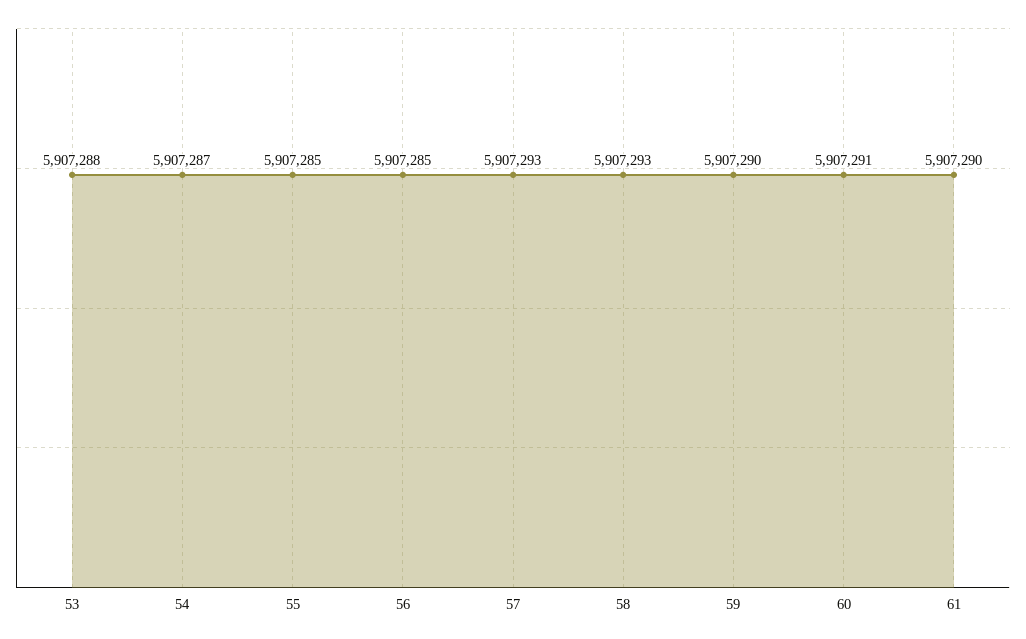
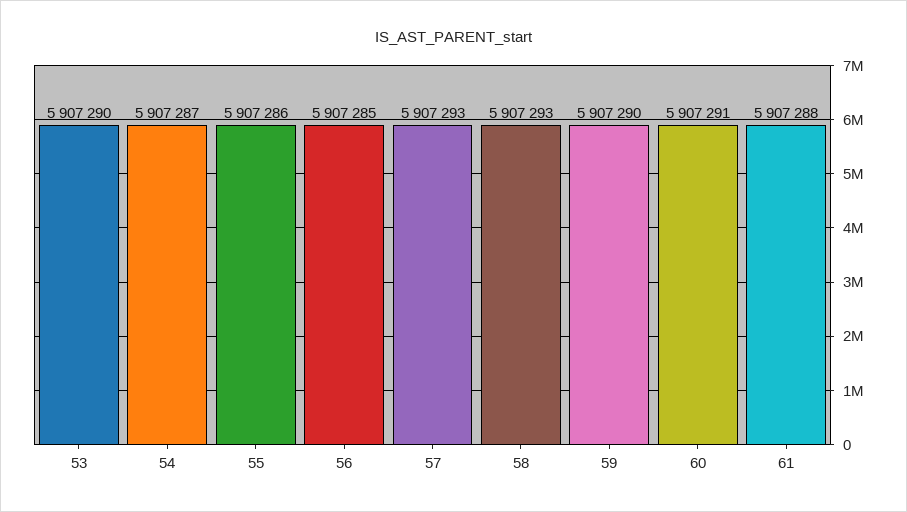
  {
-   "53": 5907288,
+   "53": 5907290,
    "54": 5907287,
-   "55": 5907285,
+   "55": 5907286,
    "56": 5907285,
    "57": 5907293,
    "58": 5907293,
    "59": 5907290,
    "60": 5907291,
-   "61": 5907290
+   "61": 5907288
  }

